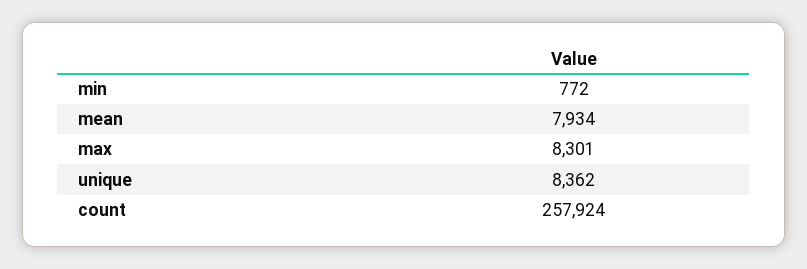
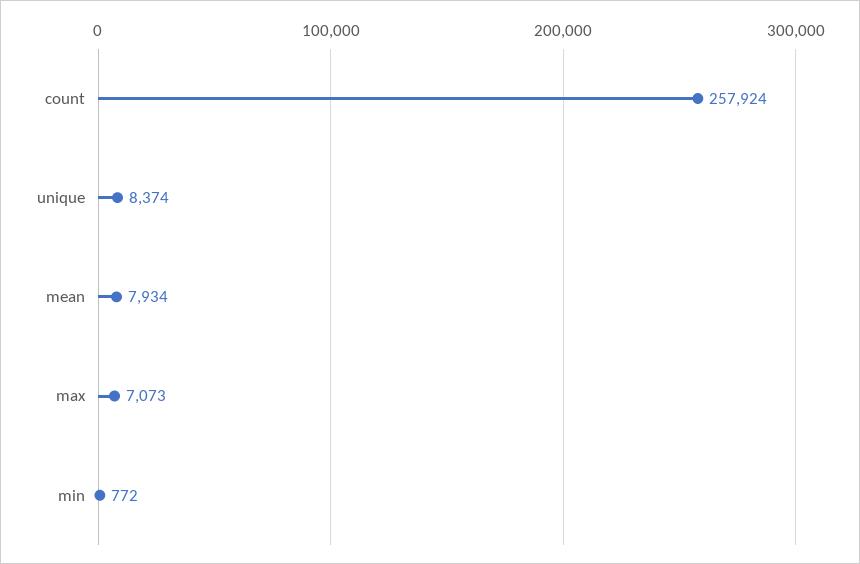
  {
    "min": 772,
    "mean": 7934,
-   "max": 8301,
+   "max": 7073,
-   "unique": 8362,
+   "unique": 8374,
    "count": 257924
  }

